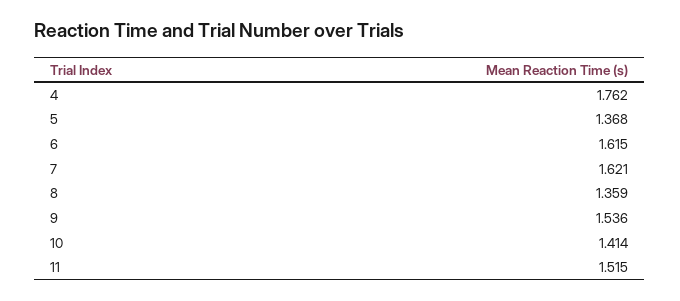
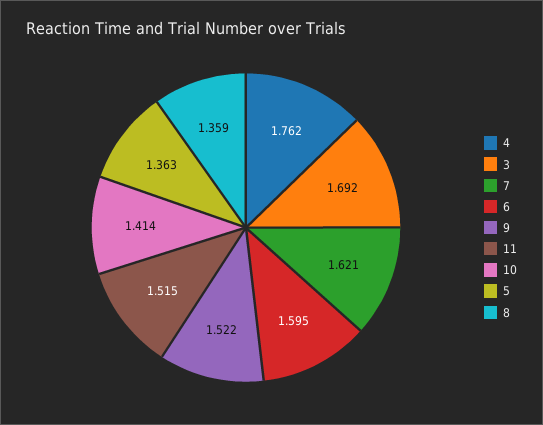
  {
    "4": 1.762,
-   "5": 1.368,
+   "5": 1.363,
-   "6": 1.615,
+   "6": 1.595,
    "7": 1.621,
    "8": 1.359,
-   "9": 1.536,
+   "9": 1.522,
    "10": 1.414,
-   "11": 1.515
+   "11": 1.515,
+   "3": 1.692
  }

